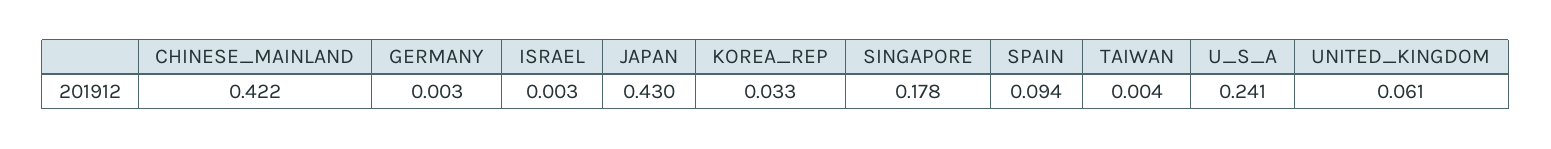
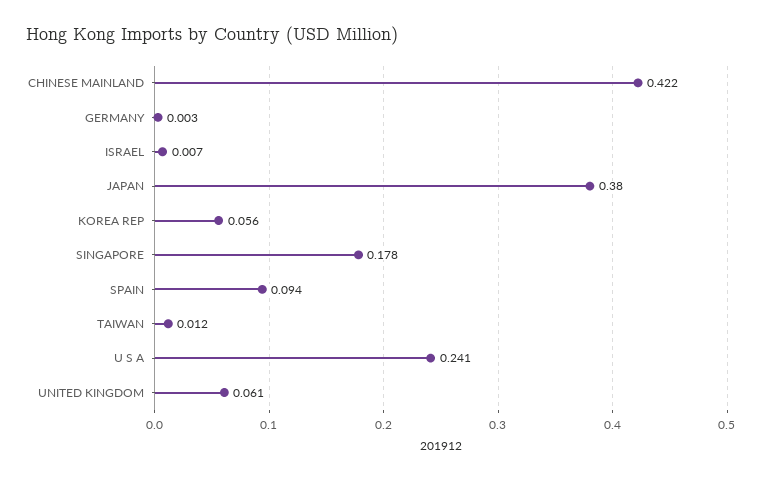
  {
    "CHINESE_MAINLAND": 0.422,
    "GERMANY": 0.003,
-   "ISRAEL": 0.003,
+   "ISRAEL": 0.007,
-   "JAPAN": 0.43,
+   "JAPAN": 0.38,
-   "KOREA_REP": 0.033,
+   "KOREA_REP": 0.056,
    "SINGAPORE": 0.178,
    "SPAIN": 0.094,
-   "TAIWAN": 0.004,
+   "TAIWAN": 0.012,
    "U_S_A": 0.241,
    "UNITED_KINGDOM": 0.061
  }

